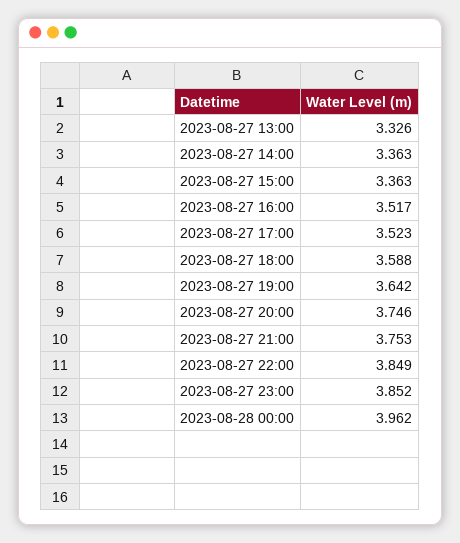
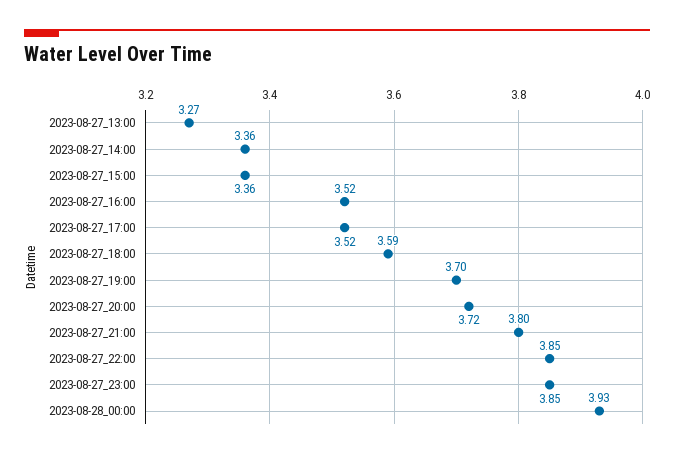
  {
-   "2023-08-27 13:00": 3.326,
+   "2023-08-27 13:00": 3.27,
    "2023-08-27 14:00": 3.363,
    "2023-08-27 15:00": 3.363,
    "2023-08-27 16:00": 3.517,
    "2023-08-27 17:00": 3.523,
    "2023-08-27 18:00": 3.588,
-   "2023-08-27 19:00": 3.642,
+   "2023-08-27 19:00": 3.7,
-   "2023-08-27 20:00": 3.746,
+   "2023-08-27 20:00": 3.72,
-   "2023-08-27 21:00": 3.753,
+   "2023-08-27 21:00": 3.8,
    "2023-08-27 22:00": 3.849,
    "2023-08-27 23:00": 3.852,
-   "2023-08-28 00:00": 3.962
+   "2023-08-28 00:00": 3.93
  }

